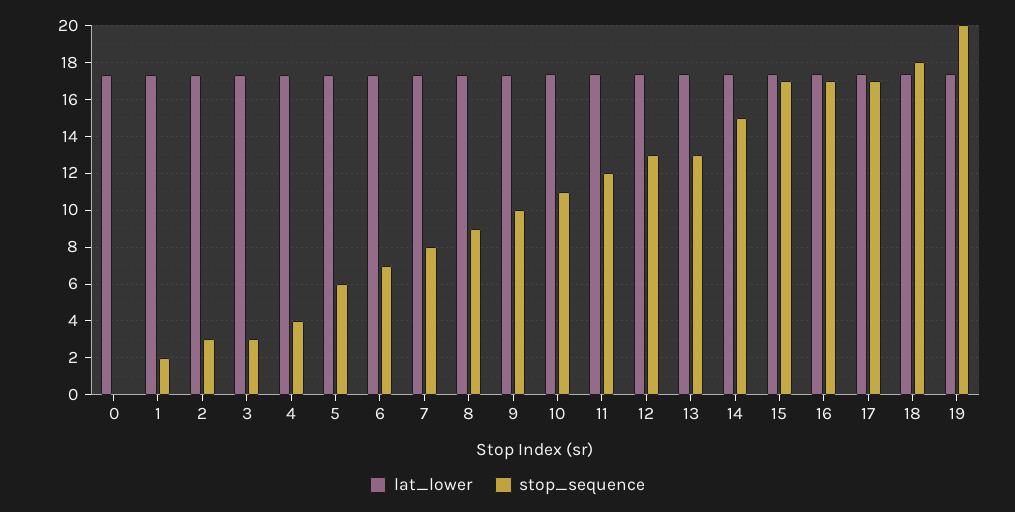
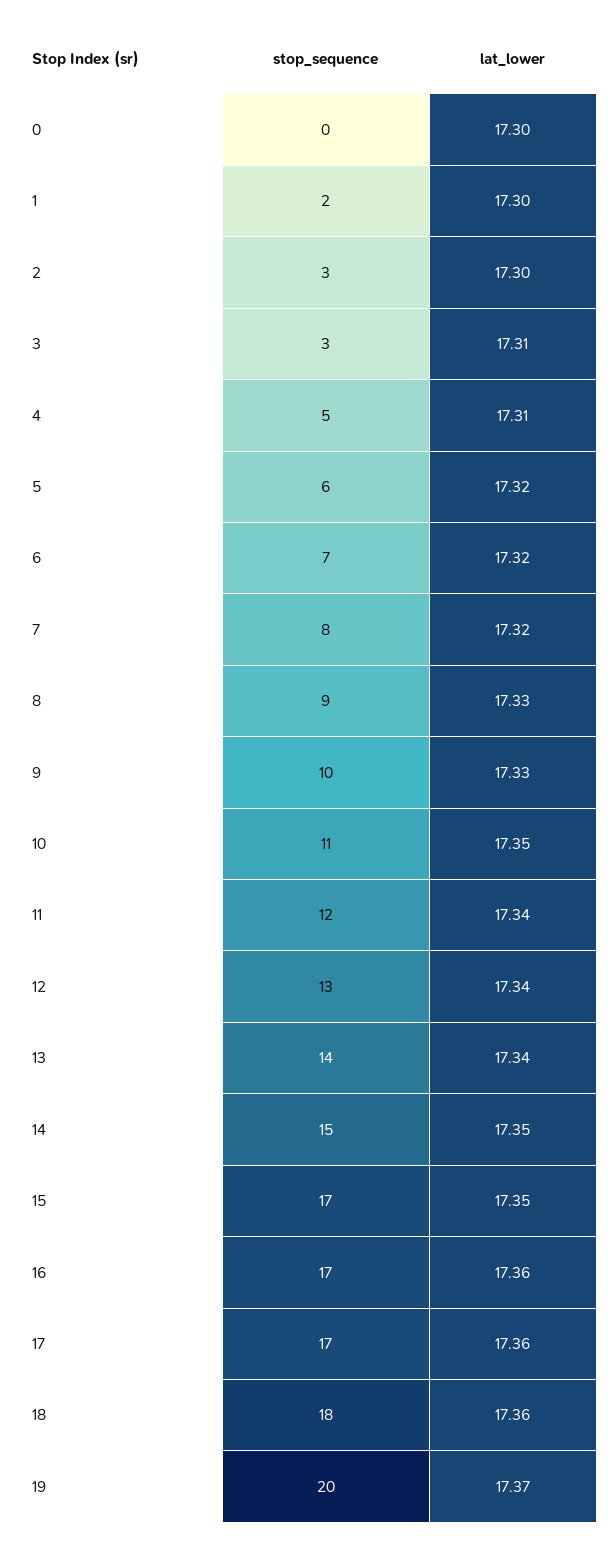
  {
    "lat_lower": {
      "0": 17.3,
      "1": 17.3,
      "2": 17.3,
      "3": 17.31,
      "4": 17.31,
      "5": 17.32,
      "6": 17.32,
      "7": 17.32,
      "8": 17.33,
      "9": 17.33,
      "10": 17.35,
      "11": 17.34,
      "12": 17.34,
      "13": 17.34,
      "14": 17.35,
      "15": 17.35,
      "16": 17.36,
      "17": 17.36,
      "18": 17.36,
      "19": 17.37
    },
    "stop_sequence": {
      "0": 0,
      "1": 2,
      "2": 3,
      "3": 3,
-     "4": 4,
+     "4": 5,
      "5": 6,
      "6": 7,
      "7": 8,
      "8": 9,
      "9": 10,
      "10": 11,
      "11": 12,
      "12": 13,
-     "13": 13,
+     "13": 14,
      "14": 15,
      "15": 17,
      "16": 17,
      "17": 17,
      "18": 18,
      "19": 20
    }
  }

